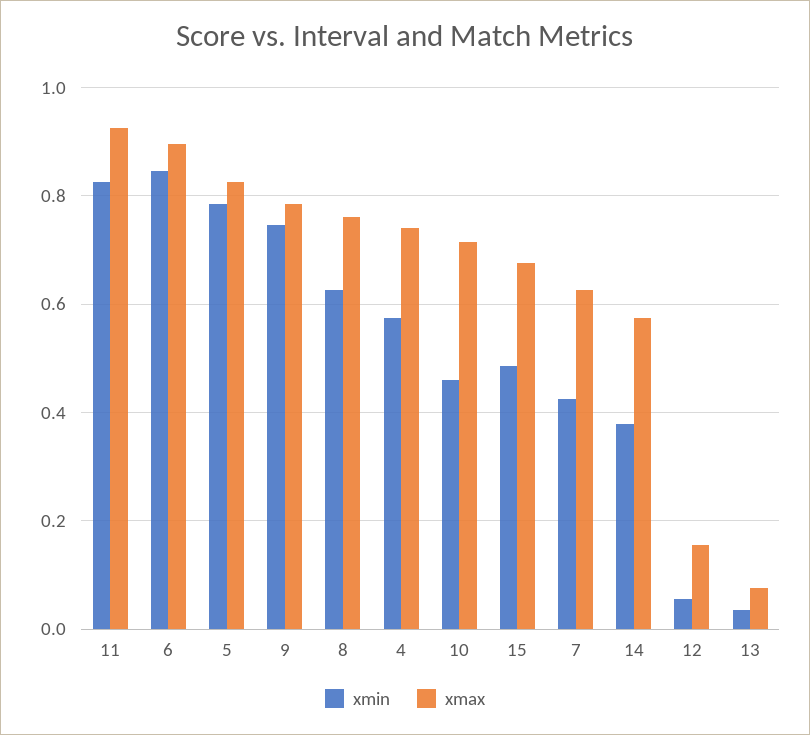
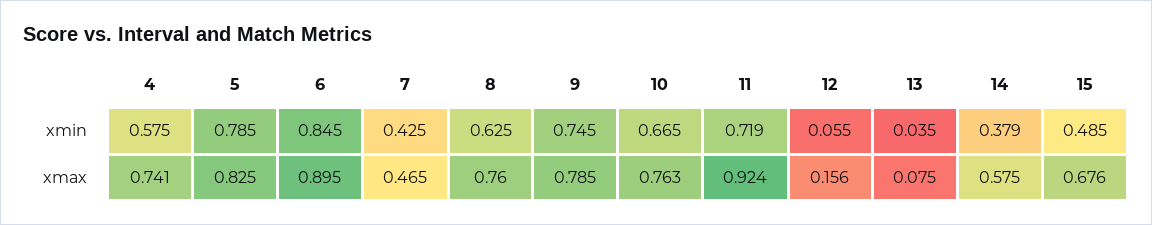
  {
    "xmin": {
-     "11": 0.82,
+     "11": 0.719,
      "6": 0.845,
      "5": 0.785,
      "9": 0.745,
      "8": 0.625,
      "4": 0.575,
-     "10": 0.46,
+     "10": 0.665,
      "15": 0.485,
      "7": 0.425,
      "14": 0.379,
      "12": 0.055,
      "13": 0.035
    },
    "xmax": {
      "11": 0.924,
      "6": 0.895,
      "5": 0.825,
      "9": 0.785,
      "8": 0.76,
      "4": 0.741,
-     "10": 0.72,
+     "10": 0.763,
      "15": 0.676,
-     "7": 0.62,
+     "7": 0.465,
      "14": 0.575,
      "12": 0.156,
      "13": 0.075
    }
  }

